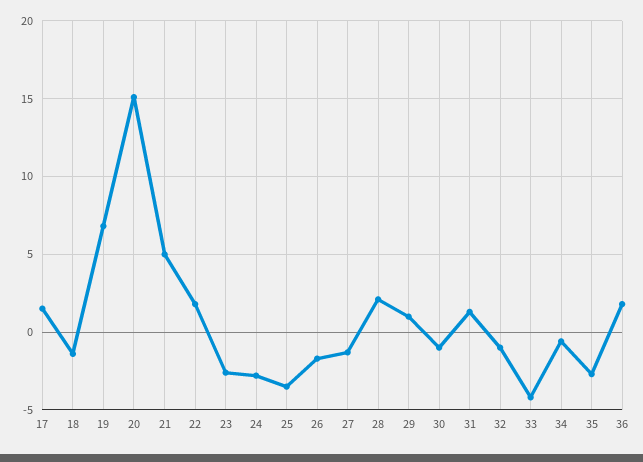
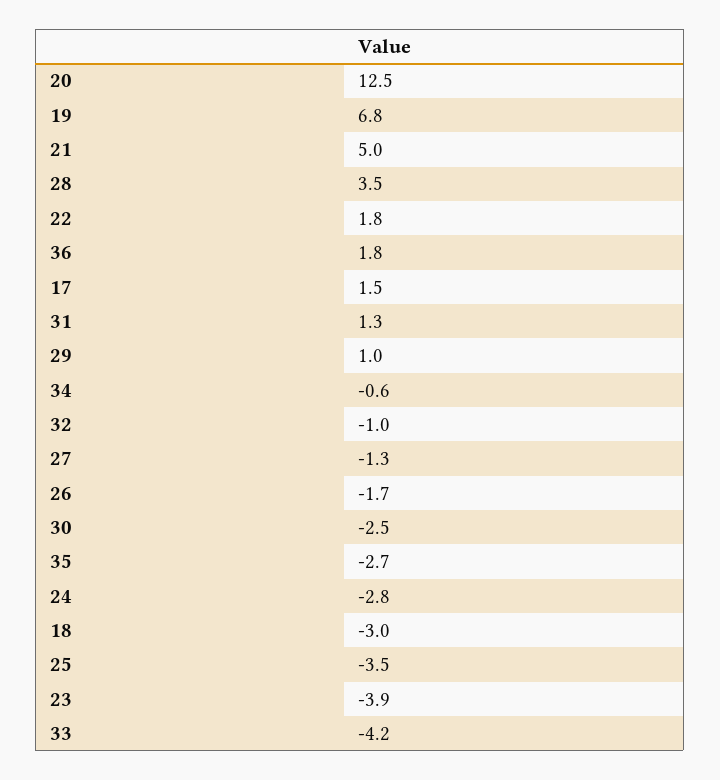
  {
    "17": 1.5,
-   "18": -1.5,
+   "18": -3,
    "19": 6.8,
-   "20": 15,
+   "20": 12.5,
    "21": 5,
    "22": 1.8,
-   "23": -2.5,
+   "23": -3.9,
    "24": -2.8,
    "25": -3.5,
    "26": -1.7,
    "27": -1.3,
-   "28": 2,
+   "28": 3.5,
    "29": 1,
-   "30": -1,
+   "30": -2.5,
    "31": 1.3,
    "32": -1,
    "33": -4.2,
    "34": -0.6,
    "35": -2.7,
    "36": 1.8
  }

